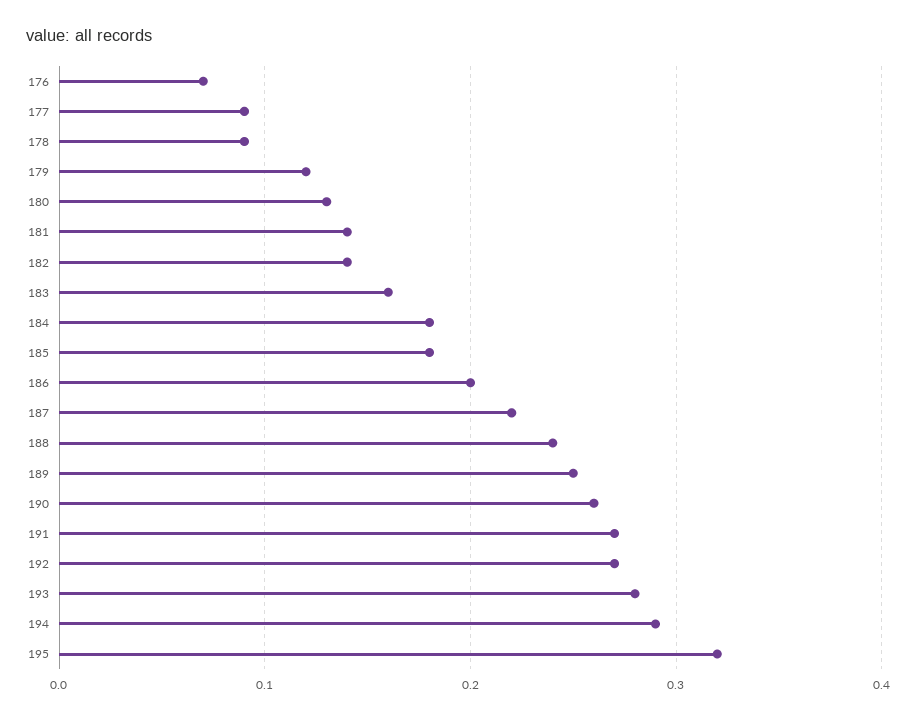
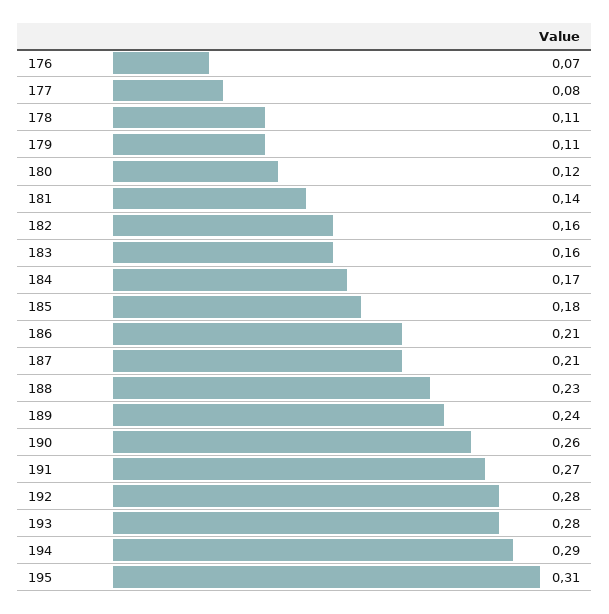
  {
    "176": 0.07,
-   "177": 0.09,
+   "177": 0.08,
-   "178": 0.09,
+   "178": 0.11,
-   "179": 0.12,
+   "179": 0.11,
-   "180": 0.13,
+   "180": 0.12,
    "181": 0.14,
-   "182": 0.14,
+   "182": 0.16,
    "183": 0.16,
-   "184": 0.18,
+   "184": 0.17,
    "185": 0.18,
-   "186": 0.2,
+   "186": 0.21,
-   "187": 0.22,
+   "187": 0.21,
-   "188": 0.24,
+   "188": 0.23,
-   "189": 0.25,
+   "189": 0.24,
    "190": 0.26,
    "191": 0.27,
-   "192": 0.27,
+   "192": 0.28,
    "193": 0.28,
    "194": 0.29,
-   "195": 0.32
+   "195": 0.31
  }

